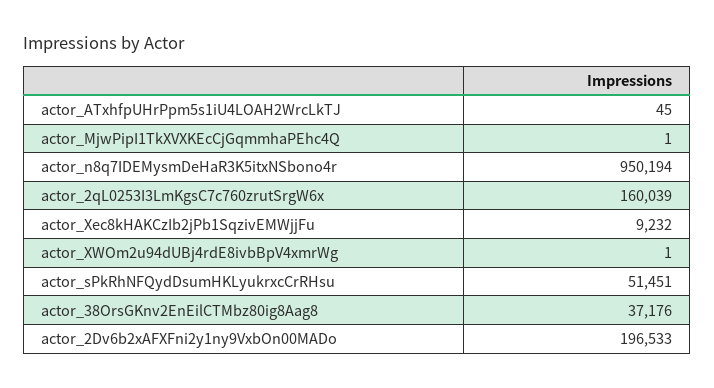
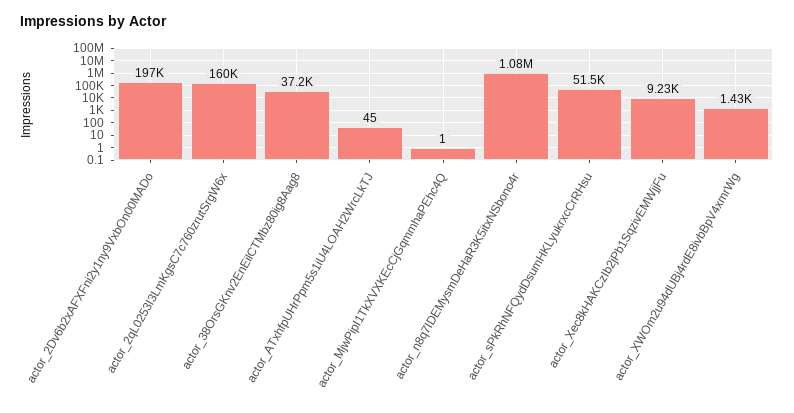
  {
    "actor_ATxhfpUHrPpm5s1iU4LOAH2WrcLkTJ": 45,
    "actor_MjwPipI1TkXVXKEcCjGqmmhaPEhc4Q": 1,
-   "actor_n8q7IDEMysmDeHaR3K5itxNSbono4r": 950194,
+   "actor_n8q7IDEMysmDeHaR3K5itxNSbono4r": 1080000,
    "actor_2qL0253I3LmKgsC7c760zrutSrgW6x": 160039,
    "actor_Xec8kHAKCzIb2jPb1SqzivEMWjjFu": 9232,
-   "actor_XWOm2u94dUBj4rdE8ivbBpV4xmrWg": 1,
+   "actor_XWOm2u94dUBj4rdE8ivbBpV4xmrWg": 1430,
    "actor_sPkRhNFQydDsumHKLyukrxcCrRHsu": 51451,
    "actor_38OrsGKnv2EnEilCTMbz80ig8Aag8": 37176,
    "actor_2Dv6b2xAFXFni2y1ny9VxbOn00MADo": 196533
  }

